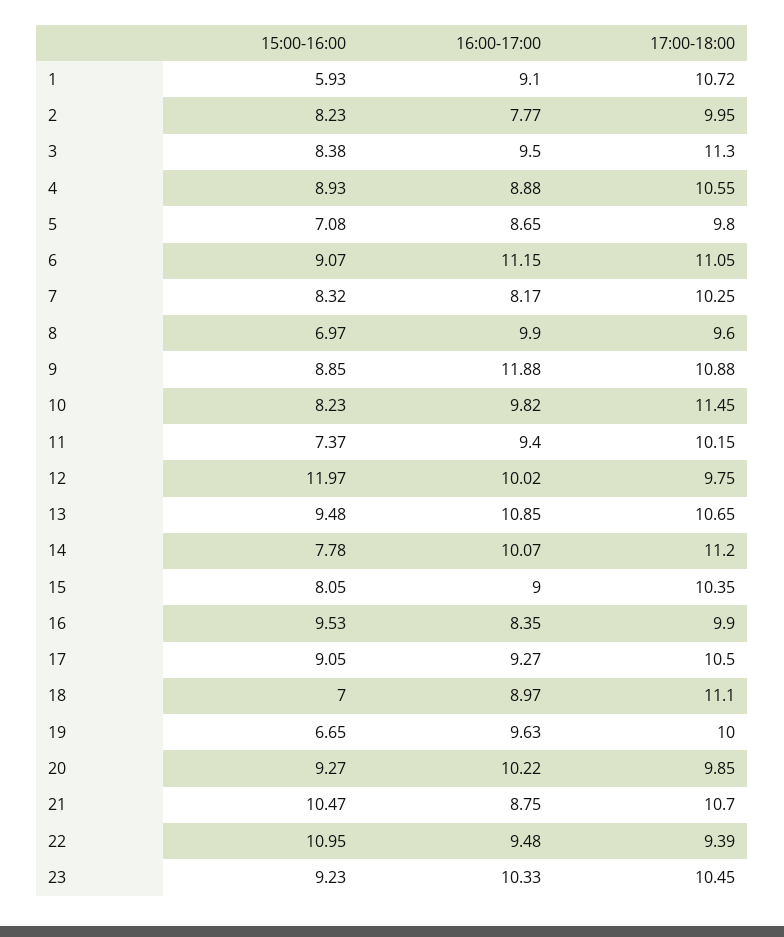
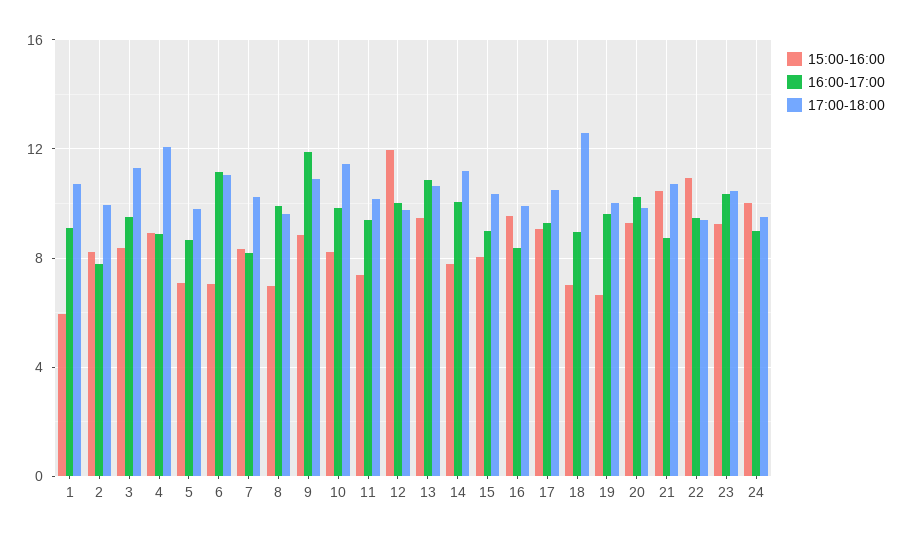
  {
    "15:00-16:00": {
      "1": 5.93,
      "2": 8.23,
      "3": 8.38,
      "4": 8.93,
      "5": 7.08,
-     "6": 9.07,
+     "6": 7,
      "7": 8.32,
      "8": 6.97,
      "9": 8.85,
      "10": 8.23,
      "11": 7.37,
      "12": 11.97,
      "13": 9.48,
      "14": 7.78,
      "15": 8.05,
      "16": 9.53,
      "17": 9.05,
      "18": 7,
      "19": 6.65,
      "20": 9.27,
      "21": 10.47,
      "22": 10.95,
-     "23": 9.23
+     "23": 9.23,
+     "24": 10
    },
    "16:00-17:00": {
      "1": 9.1,
      "2": 7.77,
      "3": 9.5,
      "4": 8.88,
      "5": 8.65,
      "6": 11.15,
      "7": 8.17,
      "8": 9.9,
      "9": 11.88,
      "10": 9.82,
      "11": 9.4,
      "12": 10.02,
      "13": 10.85,
      "14": 10.07,
      "15": 9,
      "16": 8.35,
      "17": 9.27,
      "18": 8.97,
      "19": 9.63,
      "20": 10.22,
      "21": 8.75,
      "22": 9.48,
-     "23": 10.33
+     "23": 10.33,
+     "24": 9
    },
    "17:00-18:00": {
      "1": 10.72,
      "2": 9.95,
      "3": 11.3,
-     "4": 10.55,
+     "4": 12,
      "5": 9.8,
      "6": 11.05,
      "7": 10.25,
      "8": 9.6,
      "9": 10.88,
      "10": 11.45,
      "11": 10.15,
      "12": 9.75,
      "13": 10.65,
      "14": 11.2,
      "15": 10.35,
      "16": 9.9,
      "17": 10.5,
-     "18": 11.1,
+     "18": 12.5,
      "19": 10,
      "20": 9.85,
      "21": 10.7,
      "22": 9.39,
-     "23": 10.45
+     "23": 10.45,
+     "24": 9.5
    }
  }

